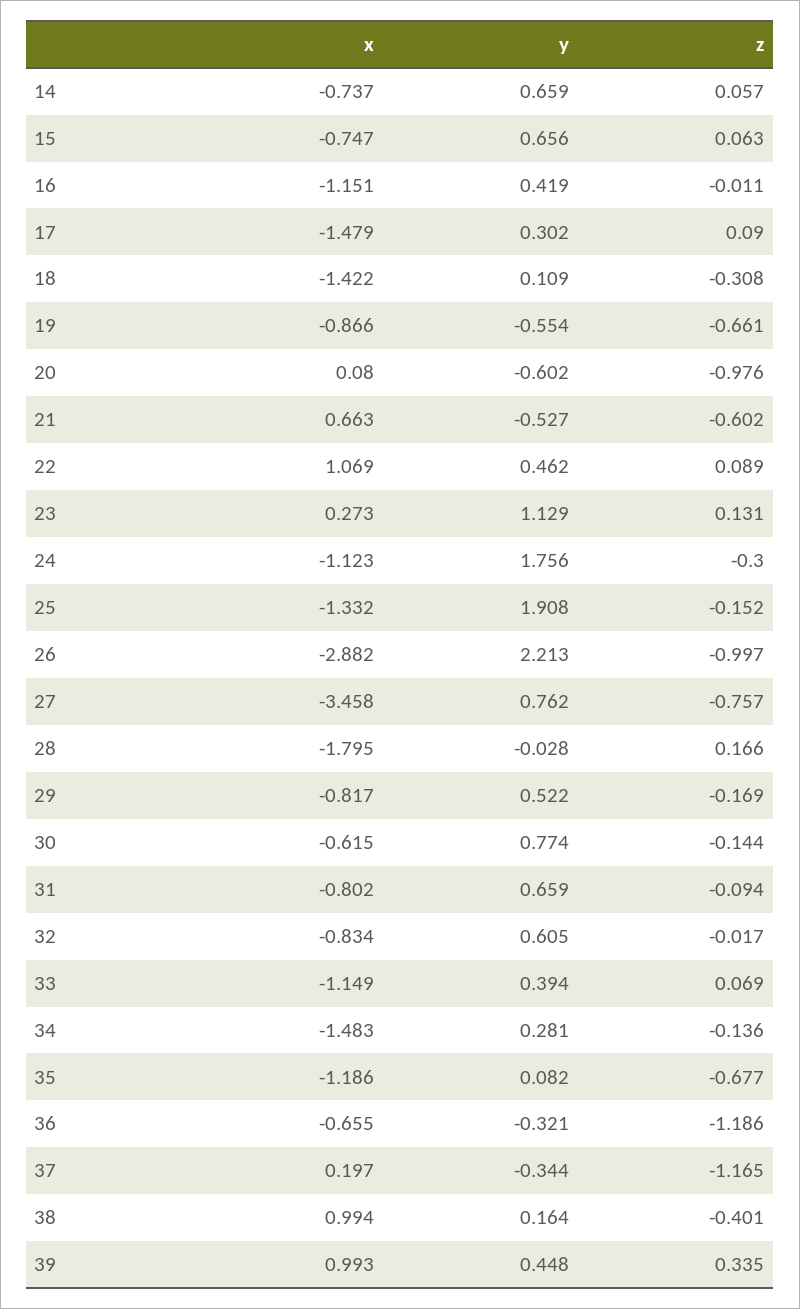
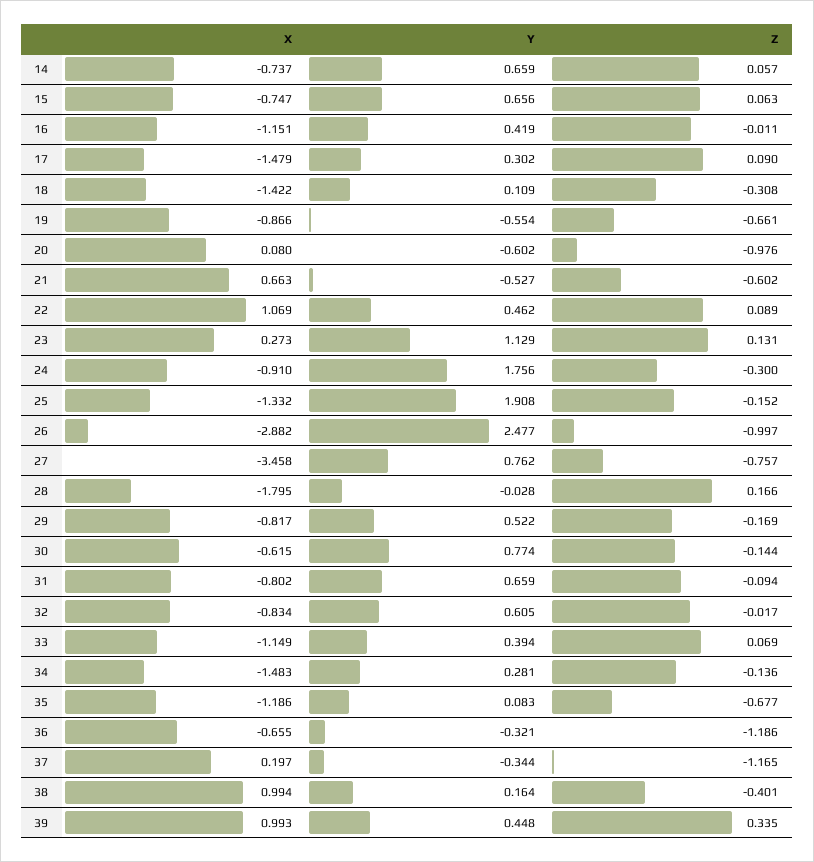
  {
    "x": {
      "14": -0.737,
      "15": -0.747,
      "16": -1.151,
      "17": -1.479,
      "18": -1.422,
      "19": -0.866,
      "20": 0.08,
      "21": 0.663,
      "22": 1.069,
      "23": 0.273,
-     "24": -1.123,
+     "24": -0.91,
      "25": -1.332,
      "26": -2.882,
      "27": -3.458,
      "28": -1.795,
      "29": -0.817,
      "30": -0.615,
      "31": -0.802,
      "32": -0.834,
      "33": -1.149,
      "34": -1.483,
      "35": -1.186,
      "36": -0.655,
      "37": 0.197,
      "38": 0.994,
      "39": 0.993
    },
    "y": {
      "14": 0.659,
      "15": 0.656,
      "16": 0.419,
      "17": 0.302,
      "18": 0.109,
      "19": -0.554,
      "20": -0.602,
      "21": -0.527,
      "22": 0.462,
      "23": 1.129,
      "24": 1.756,
      "25": 1.908,
-     "26": 2.213,
+     "26": 2.477,
      "27": 0.762,
      "28": -0.028,
      "29": 0.522,
      "30": 0.774,
      "31": 0.659,
      "32": 0.605,
      "33": 0.394,
      "34": 0.281,
-     "35": 0.082,
+     "35": 0.083,
      "36": -0.321,
      "37": -0.344,
      "38": 0.164,
      "39": 0.448
    },
    "z": {
      "14": 0.057,
      "15": 0.063,
      "16": -0.011,
      "17": 0.09,
      "18": -0.308,
      "19": -0.661,
      "20": -0.976,
      "21": -0.602,
      "22": 0.089,
      "23": 0.131,
      "24": -0.3,
      "25": -0.152,
      "26": -0.997,
      "27": -0.757,
      "28": 0.166,
      "29": -0.169,
      "30": -0.144,
      "31": -0.094,
      "32": -0.017,
      "33": 0.069,
      "34": -0.136,
      "35": -0.677,
      "36": -1.186,
      "37": -1.165,
      "38": -0.401,
      "39": 0.335
    }
  }

